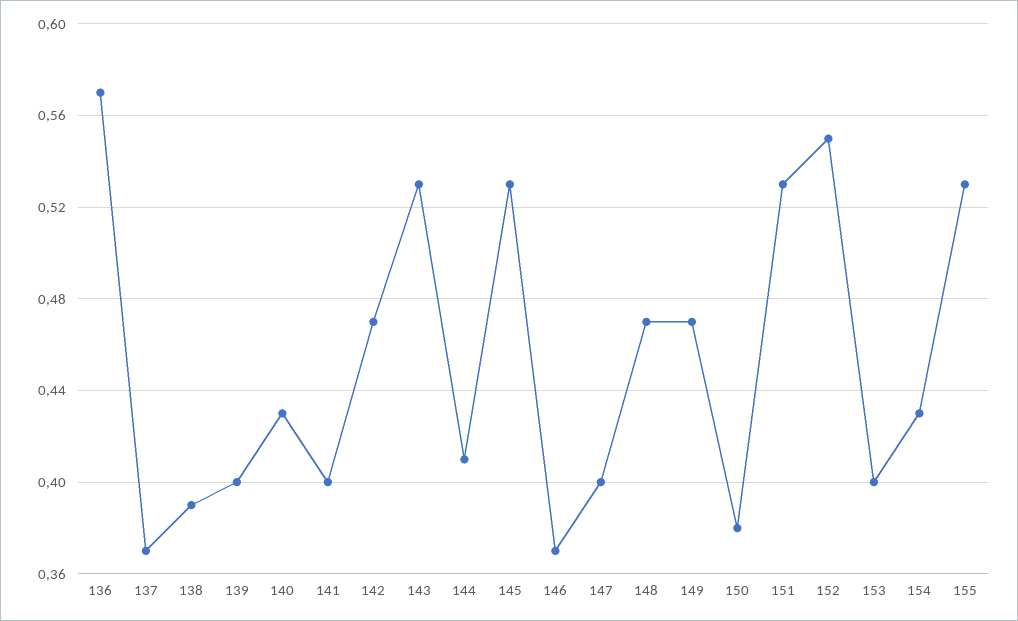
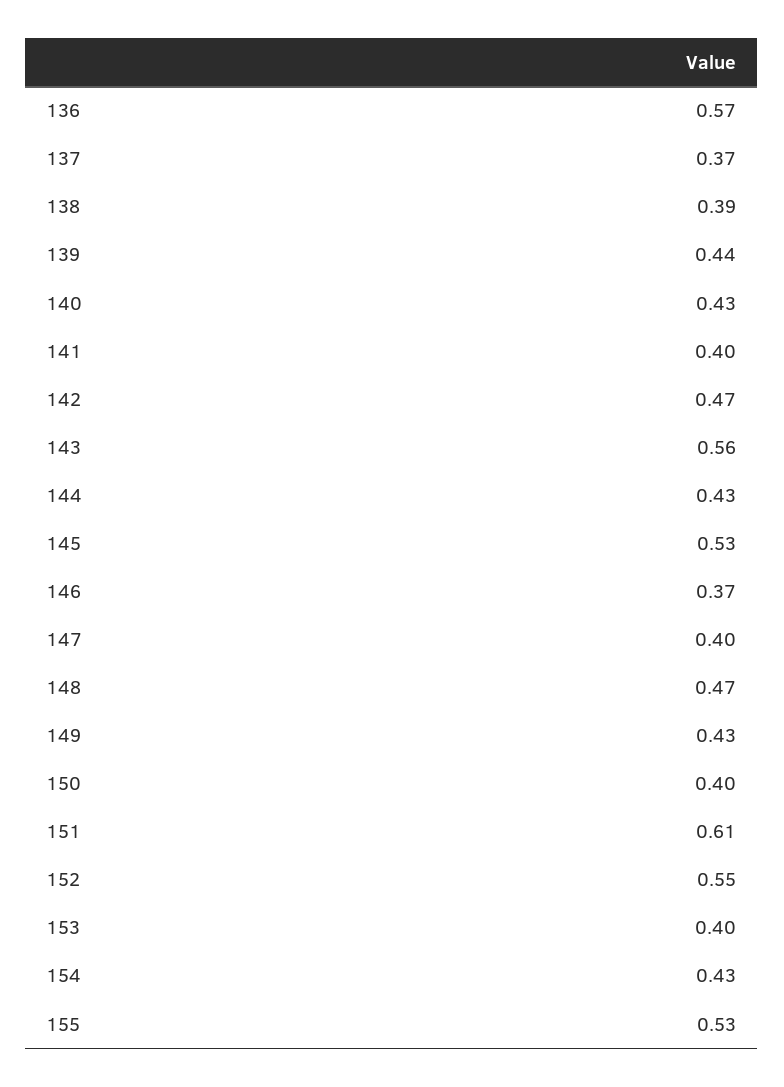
  {
    "136": 0.57,
    "137": 0.37,
    "138": 0.39,
-   "139": 0.4,
+   "139": 0.44,
    "140": 0.43,
    "141": 0.4,
    "142": 0.47,
-   "143": 0.53,
+   "143": 0.56,
-   "144": 0.41,
+   "144": 0.43,
    "145": 0.53,
    "146": 0.37,
    "147": 0.4,
    "148": 0.47,
-   "149": 0.47,
+   "149": 0.43,
-   "150": 0.38,
+   "150": 0.4,
-   "151": 0.53,
+   "151": 0.61,
    "152": 0.55,
    "153": 0.4,
    "154": 0.43,
    "155": 0.53
  }

